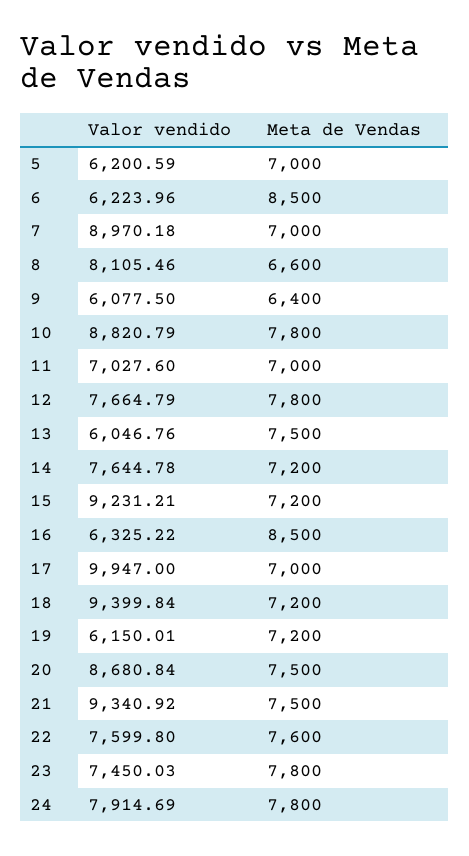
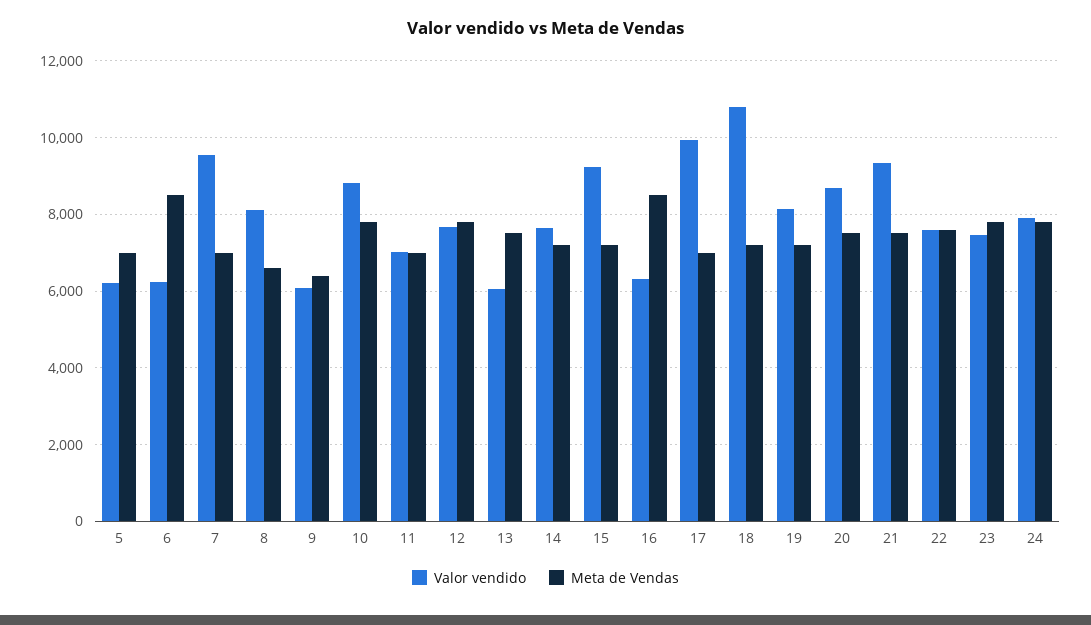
  {
    "Valor vendido": {
      "5": 6200.59,
      "6": 6223.96,
-     "7": 8970.18,
+     "7": 9600,
      "8": 8105.46,
      "9": 6077.5,
      "10": 8820.79,
      "11": 7027.6,
      "12": 7664.79,
      "13": 6046.76,
      "14": 7644.78,
      "15": 9231.21,
      "16": 6325.22,
      "17": 9947,
-     "18": 9399.84,
+     "18": 10800,
-     "19": 6150.01,
+     "19": 8200,
      "20": 8680.84,
      "21": 9340.92,
      "22": 7599.8,
      "23": 7450.03,
      "24": 7914.69
    },
    "Meta de Vendas": {
      "5": 7000,
      "6": 8500,
      "7": 7000,
      "8": 6600,
      "9": 6400,
      "10": 7800,
      "11": 7000,
      "12": 7800,
      "13": 7500,
      "14": 7200,
      "15": 7200,
      "16": 8500,
      "17": 7000,
      "18": 7200,
      "19": 7200,
      "20": 7500,
      "21": 7500,
      "22": 7600,
      "23": 7800,
      "24": 7800
    }
  }

